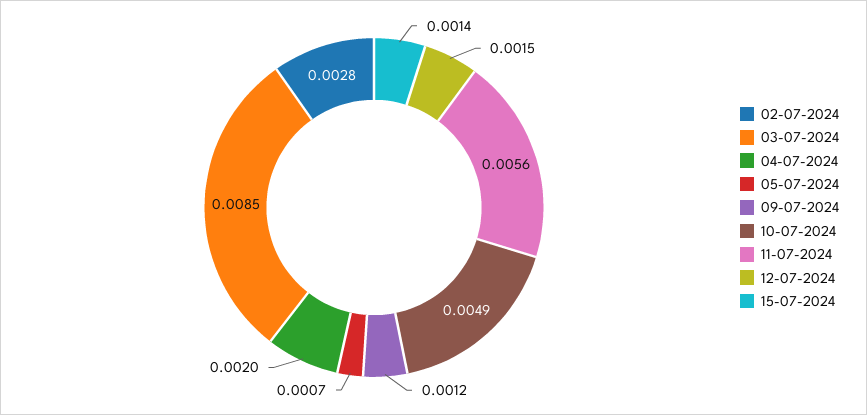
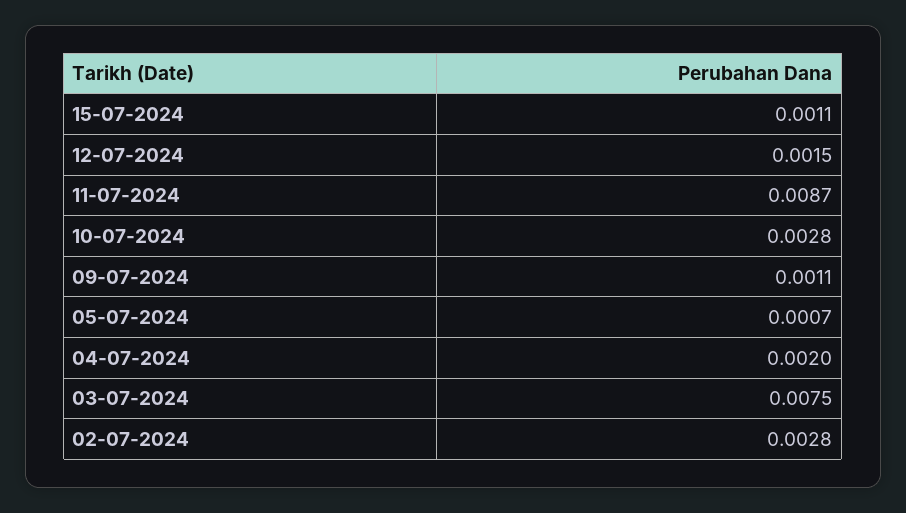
  {
    "02-07-2024": 0.0028,
-   "03-07-2024": 0.0085,
+   "03-07-2024": 0.0075,
    "04-07-2024": 0.002,
    "05-07-2024": 0.0007,
-   "09-07-2024": 0.0012,
+   "09-07-2024": 0.0011,
-   "10-07-2024": 0.0049,
+   "10-07-2024": 0.0028,
-   "11-07-2024": 0.0056,
+   "11-07-2024": 0.0087,
    "12-07-2024": 0.0015,
-   "15-07-2024": 0.0014
+   "15-07-2024": 0.0011
  }

